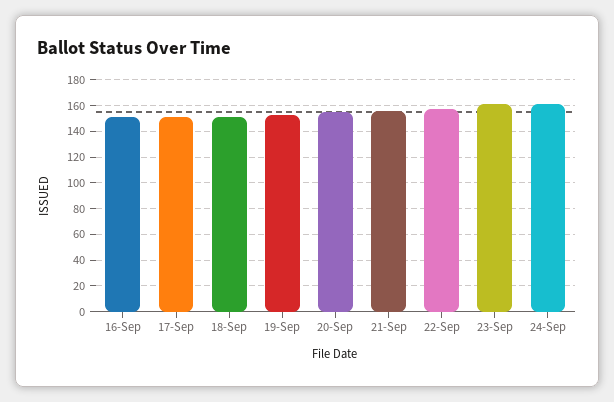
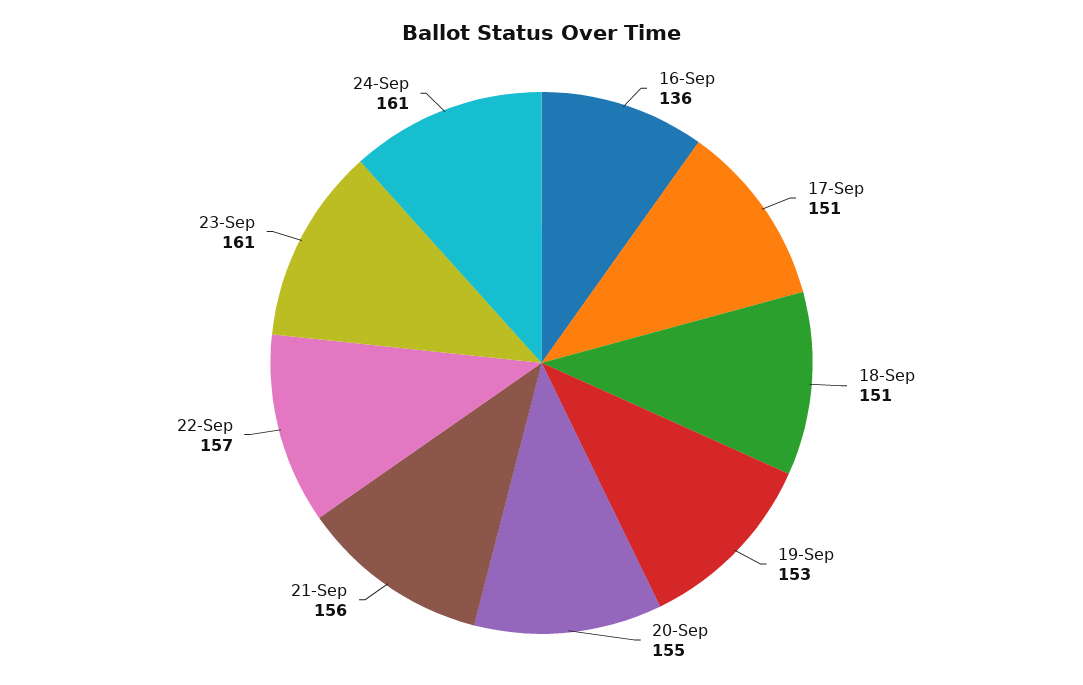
  {
-   "16-Sep": 150,
+   "16-Sep": 136,
    "17-Sep": 151,
    "18-Sep": 151,
    "19-Sep": 153,
    "20-Sep": 155,
    "21-Sep": 156,
    "22-Sep": 157,
    "23-Sep": 161,
    "24-Sep": 161
  }

